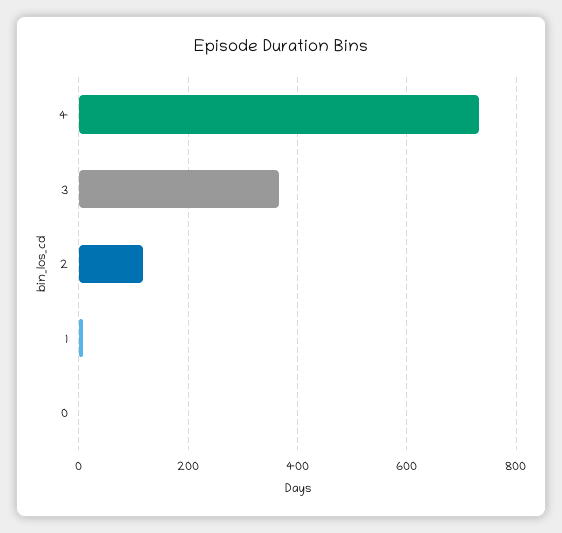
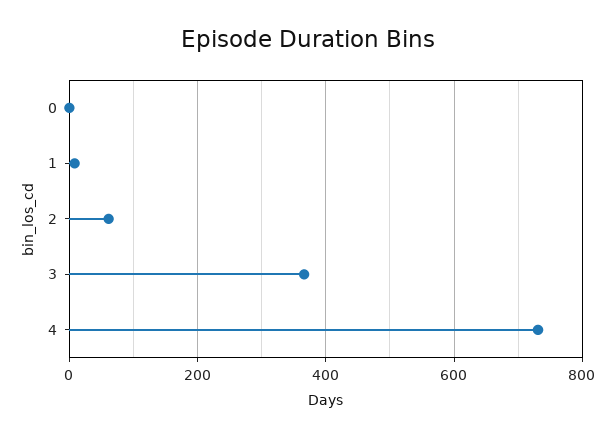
  {
    "4": 740,
    "3": 360,
-   "2": 120,
+   "2": 60,
    "1": 0,
    "0": 0
  }

